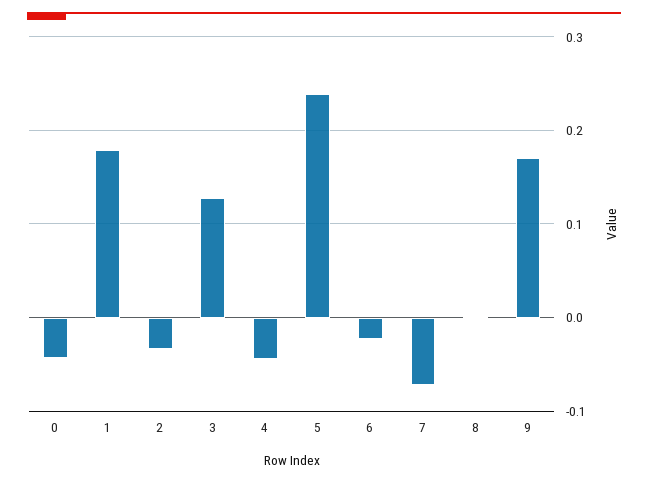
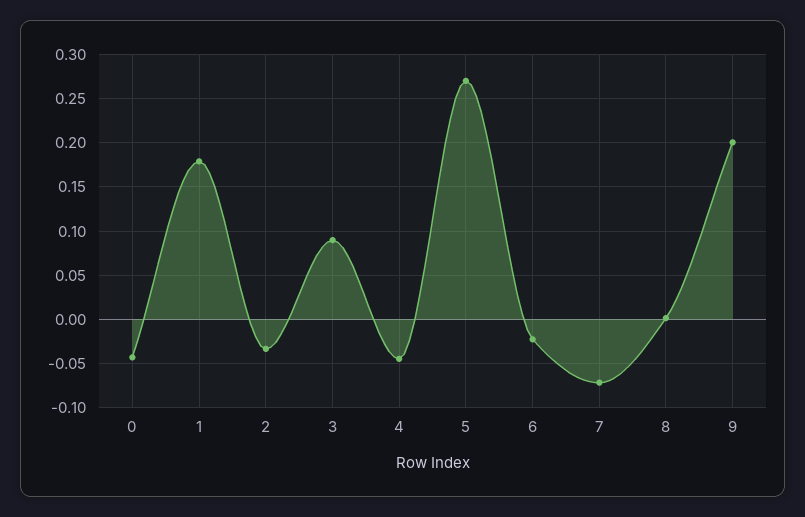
  {
    "0": -0.04,
    "1": 0.18,
    "2": -0.03,
-   "3": 0.13,
+   "3": 0.09,
    "4": -0.04,
-   "5": 0.24,
+   "5": 0.27,
    "6": -0.02,
    "7": -0.07,
    "8": 0,
-   "9": 0.17
+   "9": 0.2
  }

